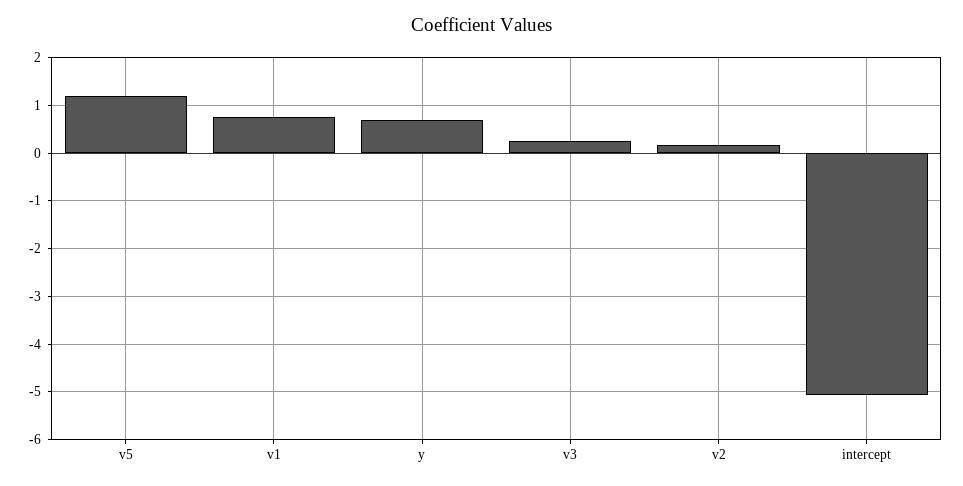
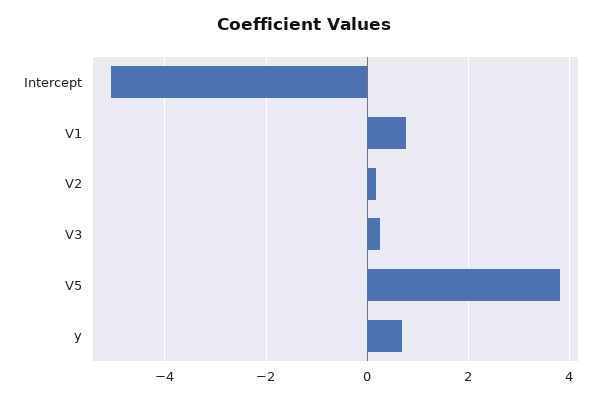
  {
-   "v5": 1.2,
+   "v5": 3.8,
    "v1": 0.8,
    "y": 0.6,
    "v3": 0.2,
    "v2": 0.2,
    "intercept": -5
  }

